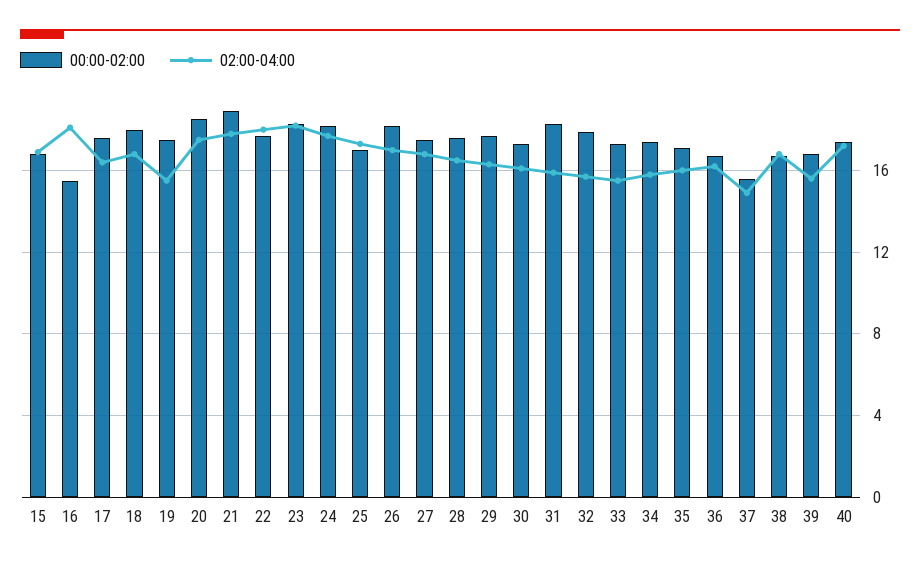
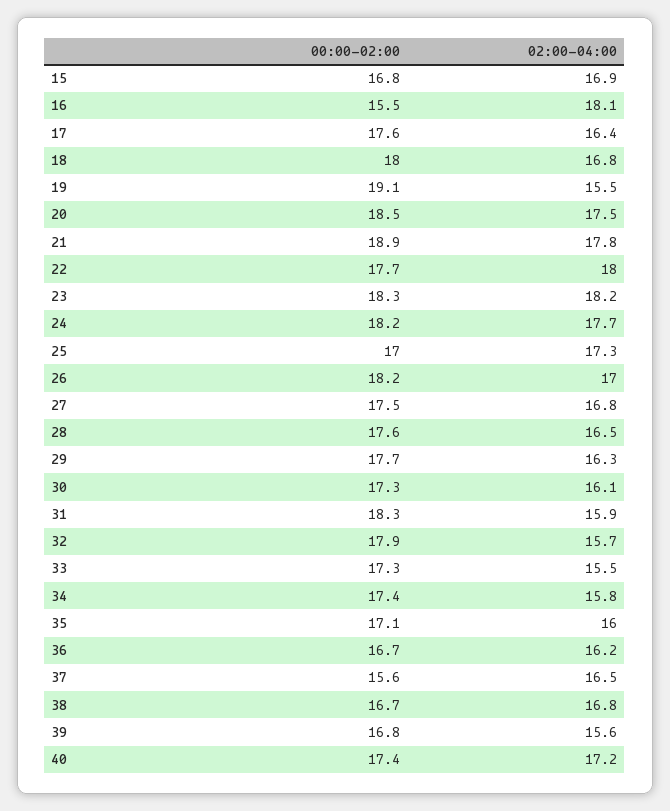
  {
    "00:00-02:00": {
      "15": 16.8,
      "16": 15.5,
      "17": 17.6,
      "18": 18,
-     "19": 17.5,
+     "19": 19.1,
      "20": 18.5,
      "21": 18.9,
      "22": 17.7,
      "23": 18.3,
      "24": 18.2,
      "25": 17,
      "26": 18.2,
      "27": 17.5,
      "28": 17.6,
      "29": 17.7,
      "30": 17.3,
      "31": 18.3,
      "32": 17.9,
      "33": 17.3,
      "34": 17.4,
      "35": 17.1,
      "36": 16.7,
      "37": 15.6,
      "38": 16.7,
      "39": 16.8,
      "40": 17.4
    },
    "02:00-04:00": {
      "15": 16.9,
      "16": 18.1,
      "17": 16.4,
      "18": 16.8,
      "19": 15.5,
      "20": 17.5,
      "21": 17.8,
      "22": 18,
      "23": 18.2,
      "24": 17.7,
      "25": 17.3,
      "26": 17,
      "27": 16.8,
      "28": 16.5,
      "29": 16.3,
      "30": 16.1,
      "31": 15.9,
      "32": 15.7,
      "33": 15.5,
      "34": 15.8,
      "35": 16,
      "36": 16.2,
-     "37": 15,
+     "37": 16.5,
      "38": 16.8,
      "39": 15.6,
      "40": 17.2
    }
  }

